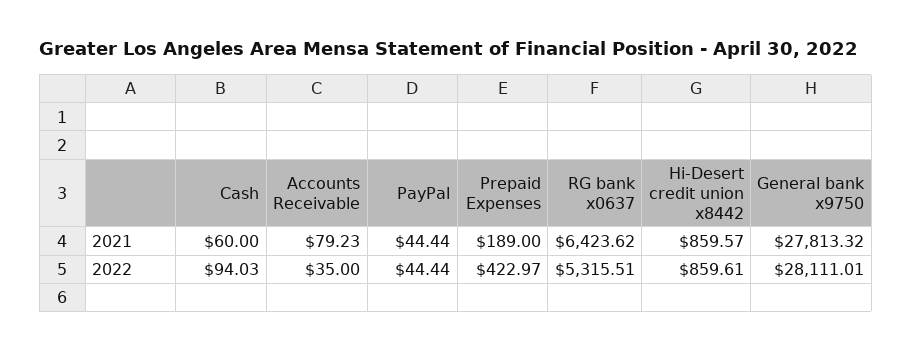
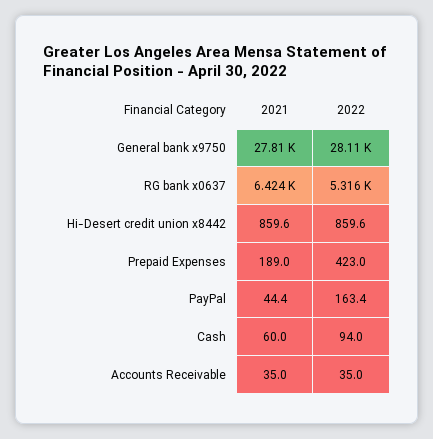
  {
    "Cash": {
      "2021": 60,
      "2022": 94.03
    },
    "Accounts Receivable": {
-     "2021": 79.23,
+     "2021": 35,
      "2022": 35
    },
    "PayPal": {
      "2021": 44.44,
-     "2022": 44.44
+     "2022": 163.4
    },
    "Prepaid Expenses": {
      "2021": 189,
      "2022": 422.97
    },
    "RG bank x0637": {
      "2021": 6423.62,
      "2022": 5315.51
    },
    "Hi-Desert credit union x8442": {
      "2021": 859.57,
      "2022": 859.61
    },
    "General bank x9750": {
      "2021": 27813.32,
      "2022": 28111.01
    }
  }

